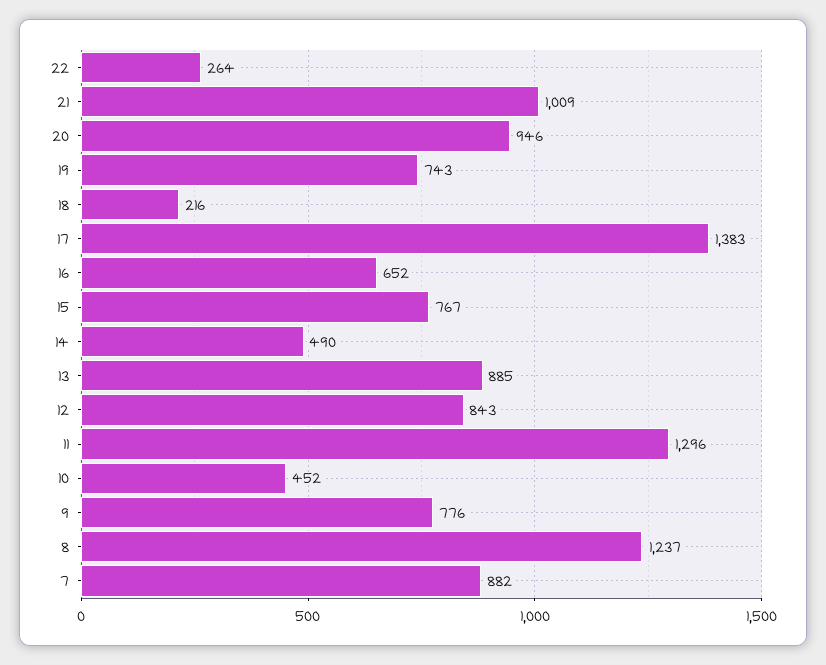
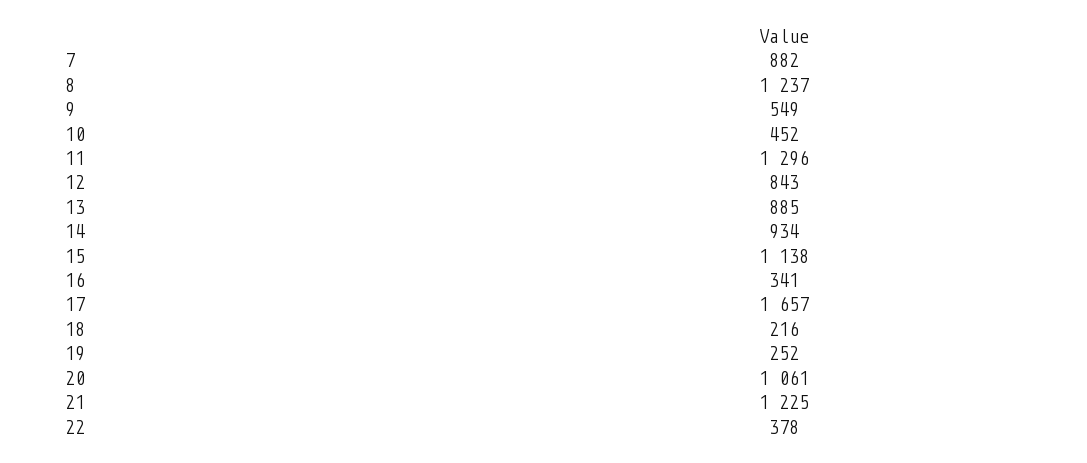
  {
-   "22": 264,
+   "22": 378,
-   "21": 1009,
+   "21": 1225,
-   "20": 946,
+   "20": 1061,
-   "19": 743,
+   "19": 252,
    "18": 216,
-   "17": 1383,
+   "17": 1657,
-   "16": 652,
+   "16": 341,
-   "15": 767,
+   "15": 1138,
-   "14": 490,
+   "14": 934,
    "13": 885,
    "12": 843,
    "11": 1296,
    "10": 452,
-   "9": 776,
+   "9": 549,
    "8": 1237,
    "7": 882
  }

